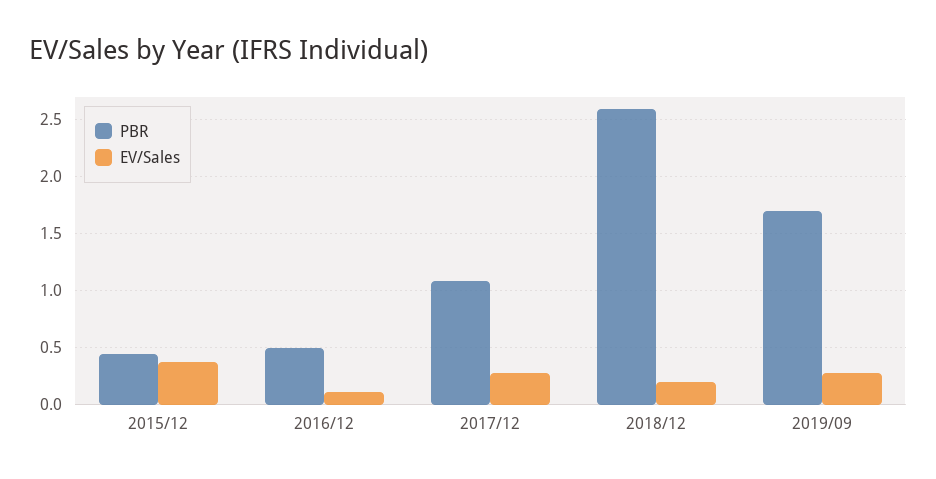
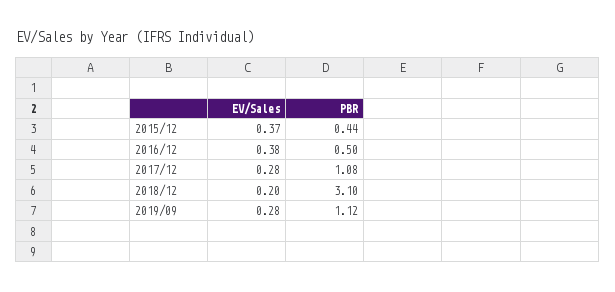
  {
    "PBR": {
      "2015/12": 0.44,
      "2016/12": 0.5,
      "2017/12": 1.08,
-     "2018/12": 2.6,
+     "2018/12": 3.1,
-     "2019/09": 1.7
+     "2019/09": 1.12
    },
    "EV/Sales": {
      "2015/12": 0.37,
-     "2016/12": 0.1,
+     "2016/12": 0.38,
      "2017/12": 0.28,
      "2018/12": 0.2,
      "2019/09": 0.28
    }
  }

